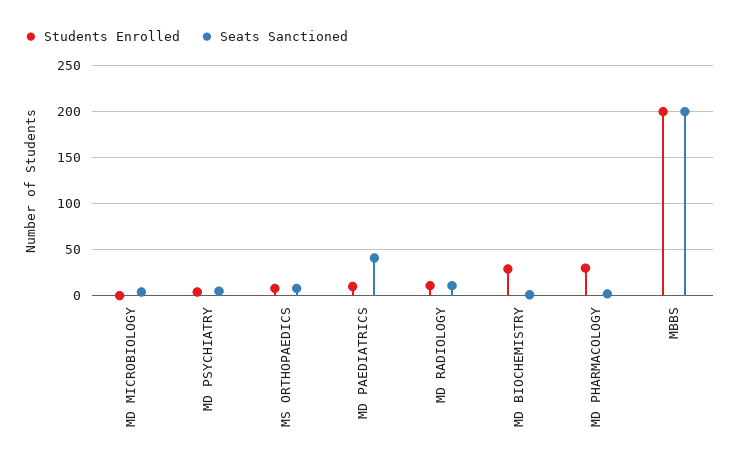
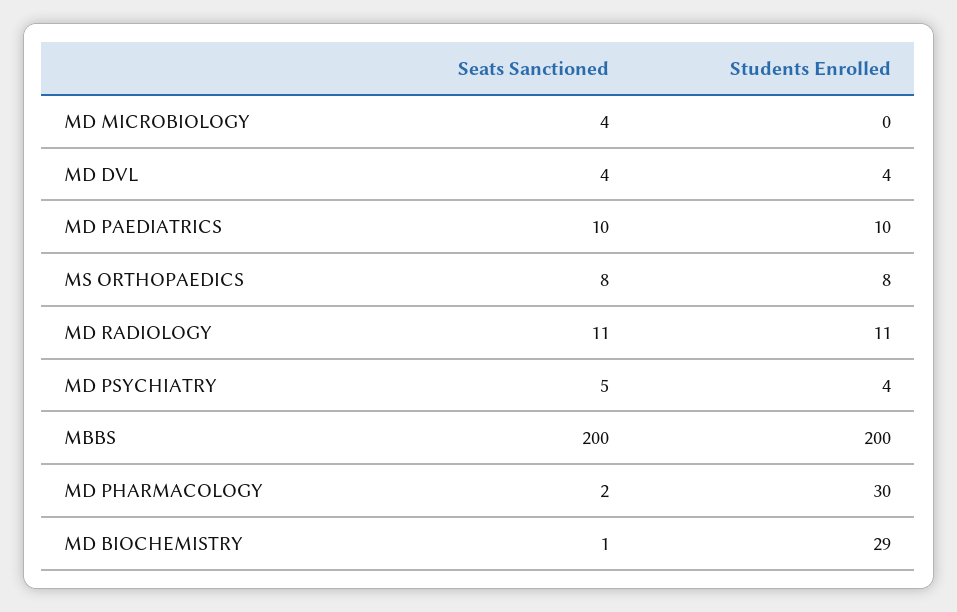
  {
    "Students Enrolled": {
      "MD MICROBIOLOGY": 0,
      "MD PSYCHIATRY": 4,
      "MS ORTHOPAEDICS": 8,
      "MD PAEDIATRICS": 10,
      "MD RADIOLOGY": 11,
      "MD BIOCHEMISTRY": 29,
      "MD PHARMACOLOGY": 30,
-     "MBBS": 200
+     "MBBS": 200,
+     "MD DVL": 4
    },
    "Seats Sanctioned": {
      "MD MICROBIOLOGY": 4,
      "MD PSYCHIATRY": 5,
      "MS ORTHOPAEDICS": 8,
-     "MD PAEDIATRICS": 40,
+     "MD PAEDIATRICS": 10,
      "MD RADIOLOGY": 11,
      "MD BIOCHEMISTRY": 1,
      "MD PHARMACOLOGY": 2,
-     "MBBS": 200
+     "MBBS": 200,
+     "MD DVL": 4
    }
  }

